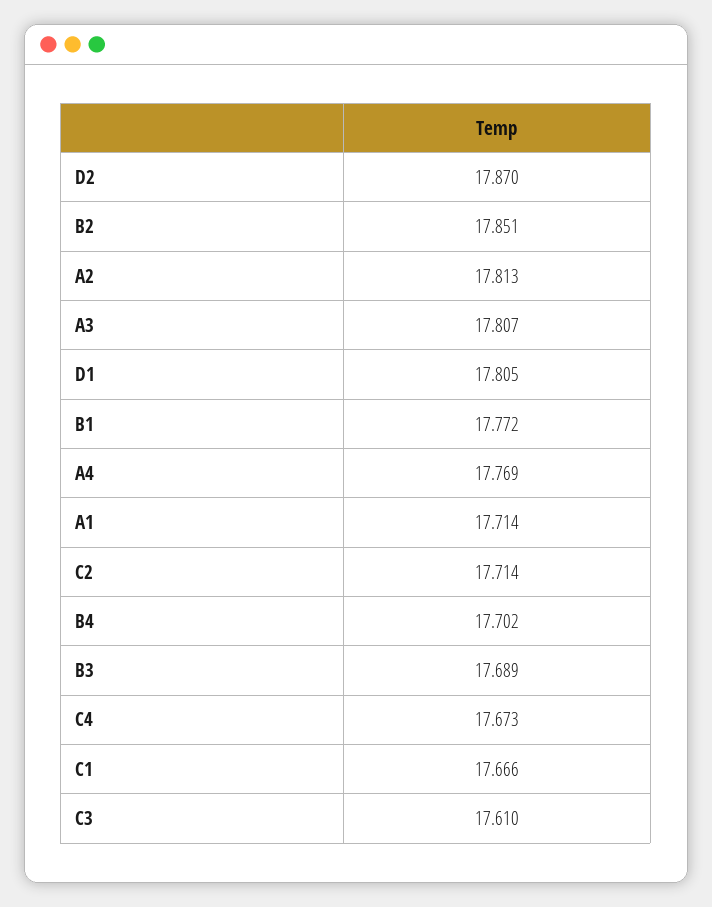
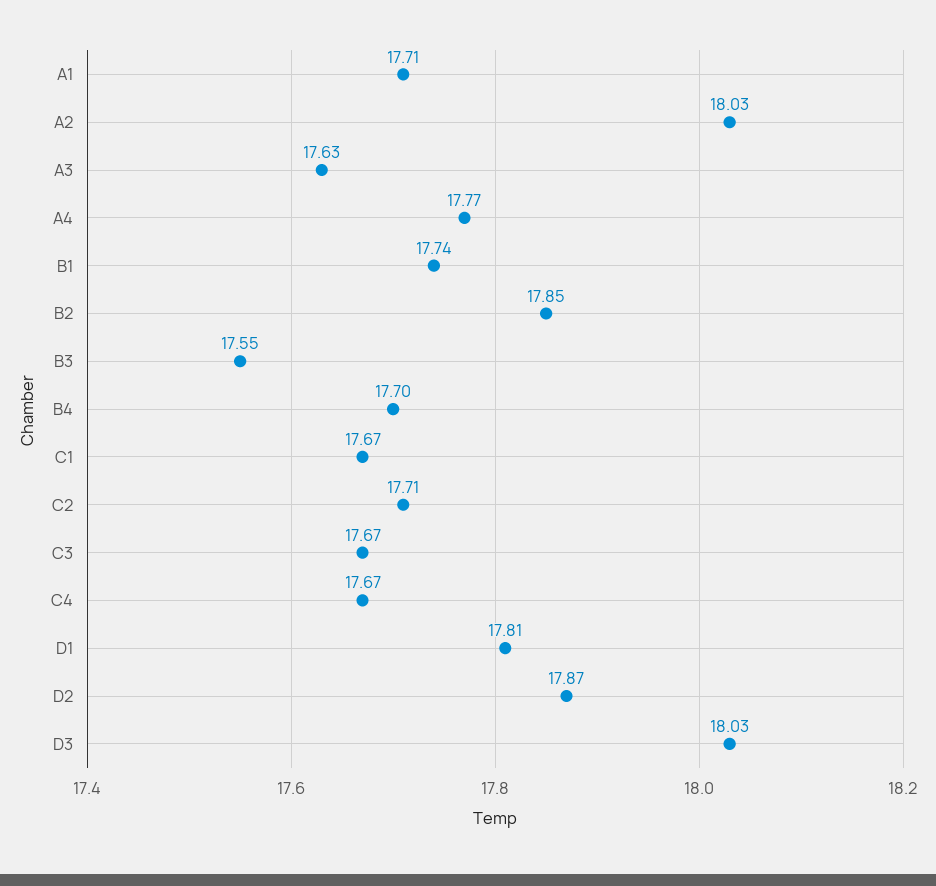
  {
    "D2": 17.87,
    "B2": 17.851,
-   "A2": 17.813,
+   "A2": 18.03,
-   "A3": 17.807,
+   "A3": 17.63,
    "D1": 17.805,
-   "B1": 17.772,
+   "B1": 17.74,
    "A4": 17.769,
    "A1": 17.714,
    "C2": 17.714,
    "B4": 17.702,
-   "B3": 17.689,
+   "B3": 17.55,
    "C4": 17.673,
    "C1": 17.666,
-   "C3": 17.61
+   "C3": 17.67,
+   "D3": 18.03
  }

